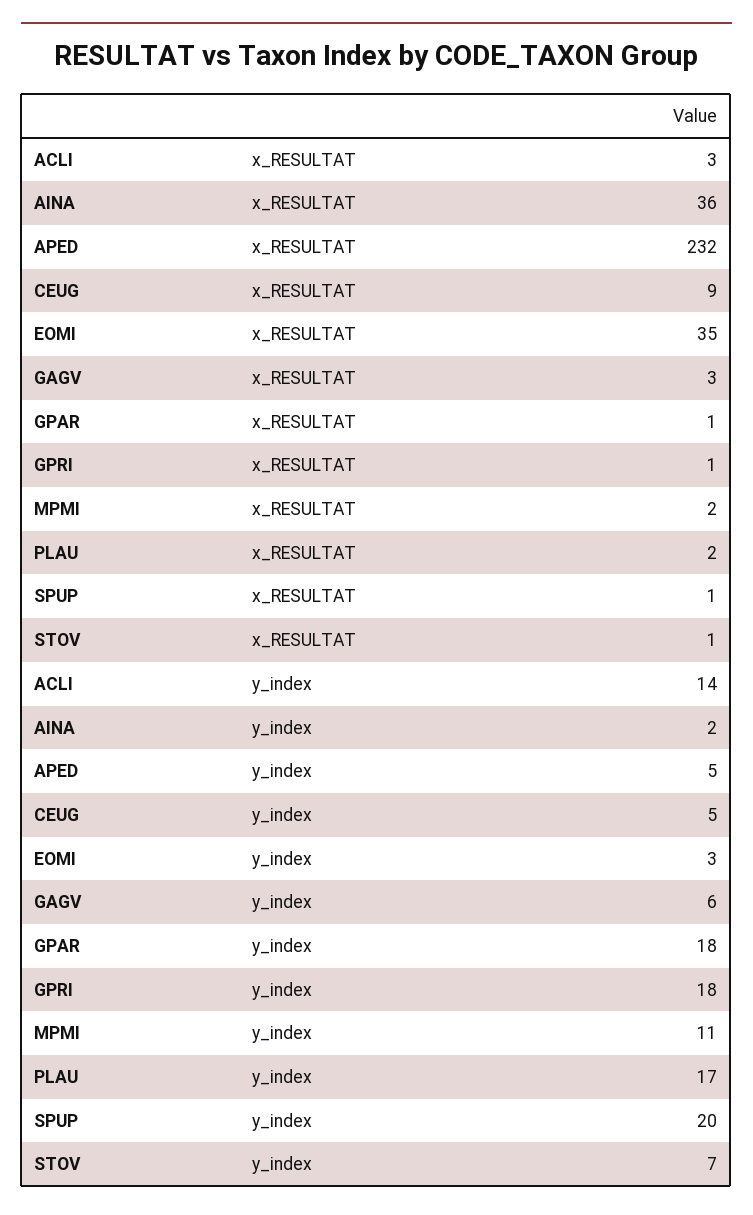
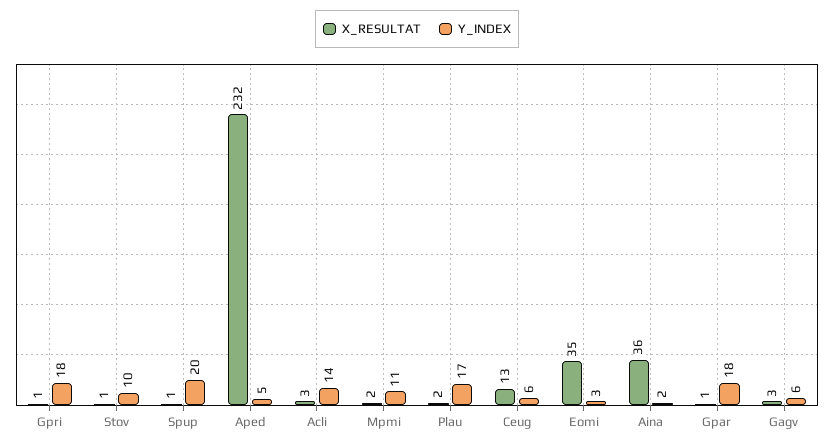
  {
    "x_RESULTAT": {
      "ACLI": 3,
      "AINA": 36,
      "APED": 232,
-     "CEUG": 9,
+     "CEUG": 13,
      "EOMI": 35,
      "GAGV": 3,
      "GPAR": 1,
      "GPRI": 1,
      "MPMI": 2,
      "PLAU": 2,
      "SPUP": 1,
      "STOV": 1
    },
    "y_index": {
      "ACLI": 14,
      "AINA": 2,
      "APED": 5,
-     "CEUG": 5,
+     "CEUG": 6,
      "EOMI": 3,
      "GAGV": 6,
      "GPAR": 18,
      "GPRI": 18,
      "MPMI": 11,
      "PLAU": 17,
      "SPUP": 20,
-     "STOV": 7
+     "STOV": 10
    }
  }

